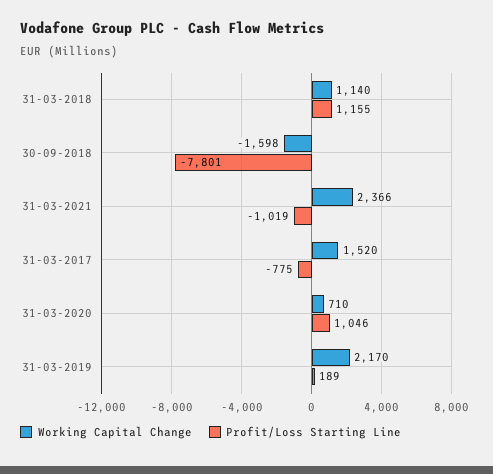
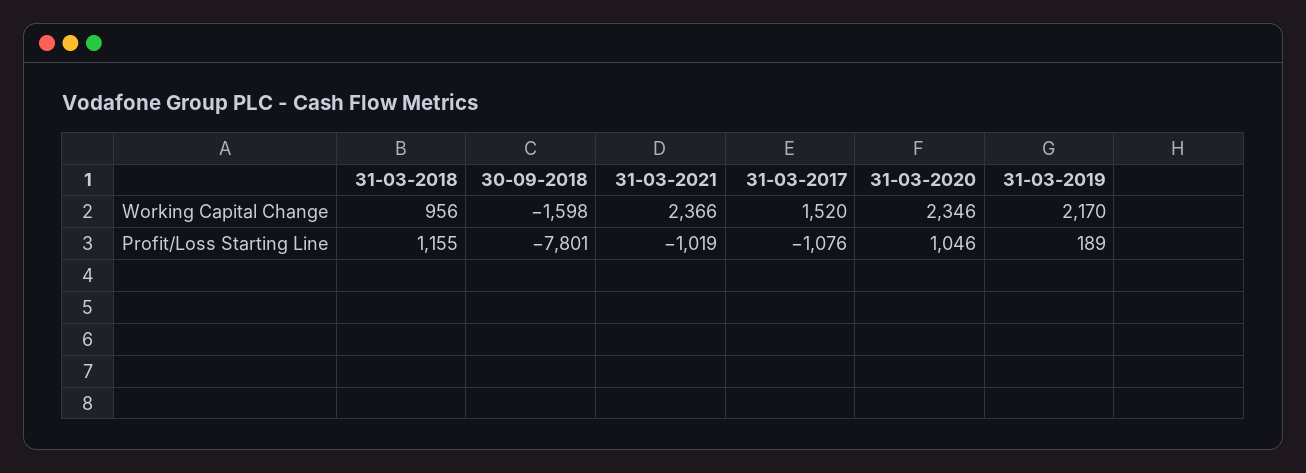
  {
    "Working Capital Change": {
-     "31-03-2018": 1140,
+     "31-03-2018": 956,
      "30-09-2018": -1598,
      "31-03-2021": 2366,
      "31-03-2017": 1520,
-     "31-03-2020": 710,
+     "31-03-2020": 2346,
      "31-03-2019": 2170
    },
    "Profit/Loss Starting Line": {
      "31-03-2018": 1155,
      "30-09-2018": -7801,
      "31-03-2021": -1019,
-     "31-03-2017": -775,
+     "31-03-2017": -1076,
      "31-03-2020": 1046,
      "31-03-2019": 189
    }
  }

